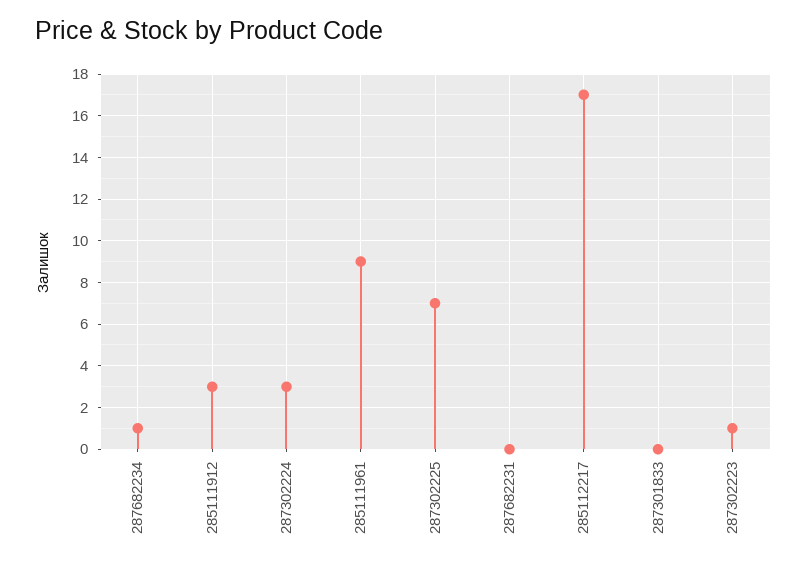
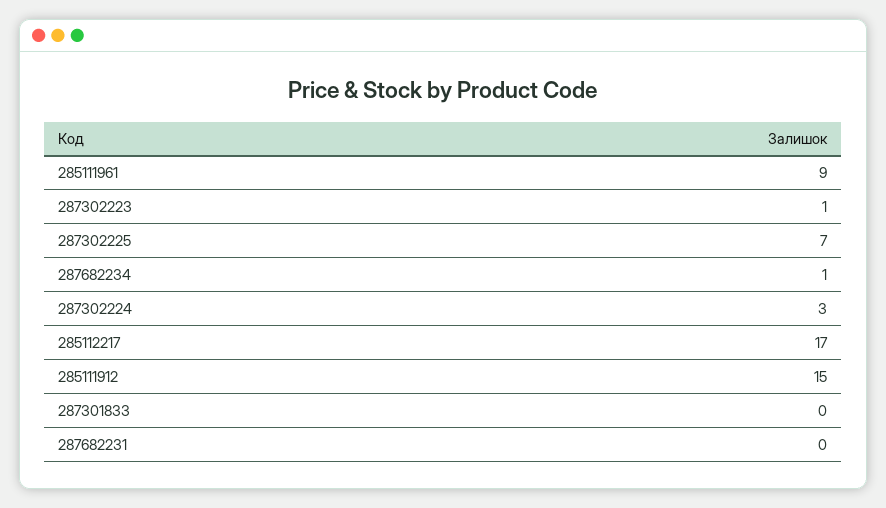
  {
    "287682234": 1,
-   "285111912": 3,
+   "285111912": 15,
    "287302224": 3,
    "285111961": 9,
    "287302225": 7,
    "287682231": 0,
    "285112217": 17,
    "287301833": 0,
    "287302223": 1
  }

